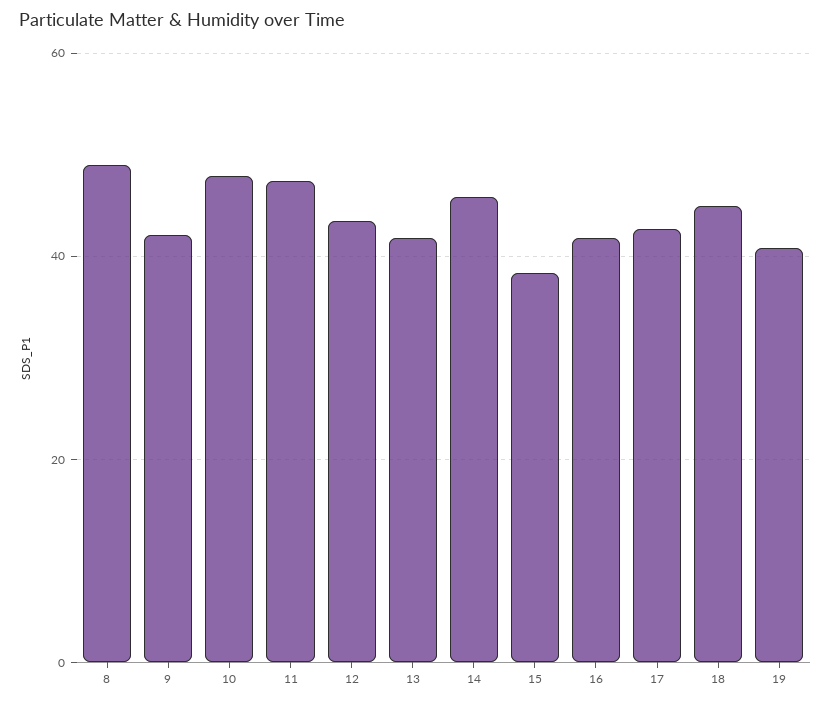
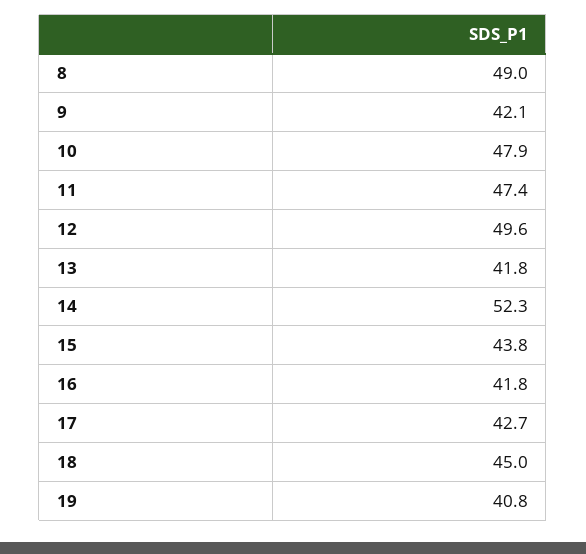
  {
    "8": 49,
    "9": 42.1,
    "10": 47.9,
    "11": 47.4,
-   "12": 44,
+   "12": 49.6,
    "13": 41.8,
-   "14": 46,
+   "14": 52.3,
-   "15": 38,
+   "15": 43.8,
    "16": 41.8,
    "17": 42.7,
    "18": 45,
    "19": 40.8
  }

